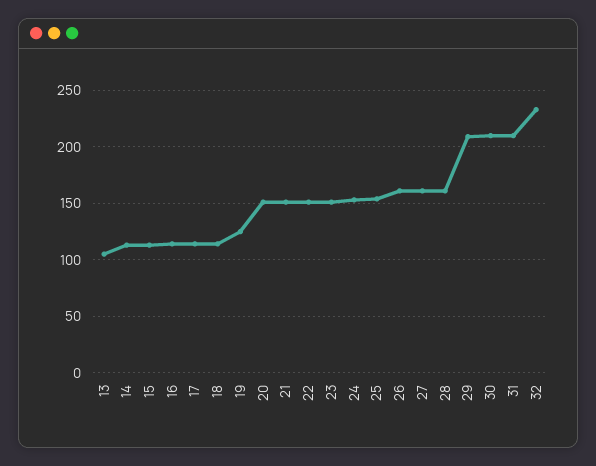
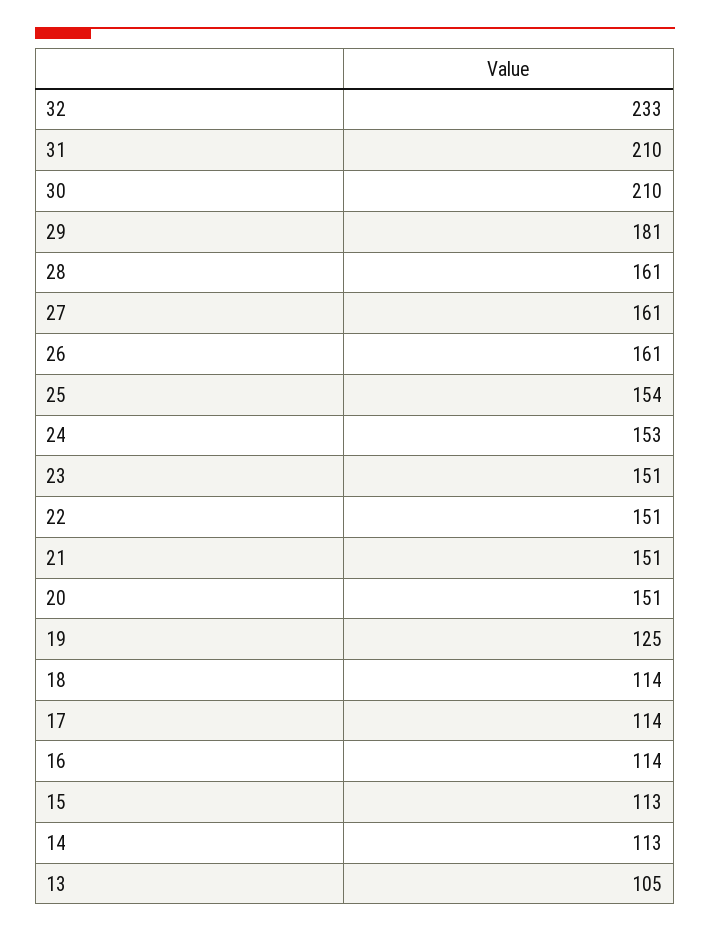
  {
    "13": 105,
    "14": 113,
    "15": 113,
    "16": 114,
    "17": 114,
    "18": 114,
    "19": 125,
    "20": 151,
    "21": 151,
    "22": 151,
    "23": 151,
    "24": 153,
    "25": 154,
    "26": 161,
    "27": 161,
    "28": 161,
-   "29": 210,
+   "29": 181,
    "30": 210,
    "31": 210,
    "32": 233
  }

